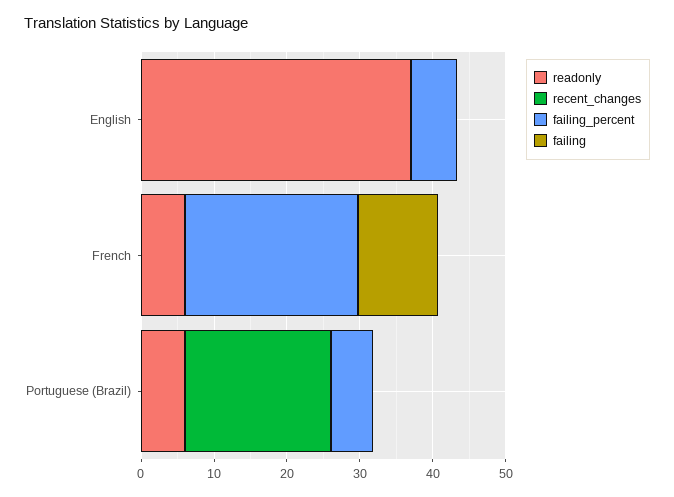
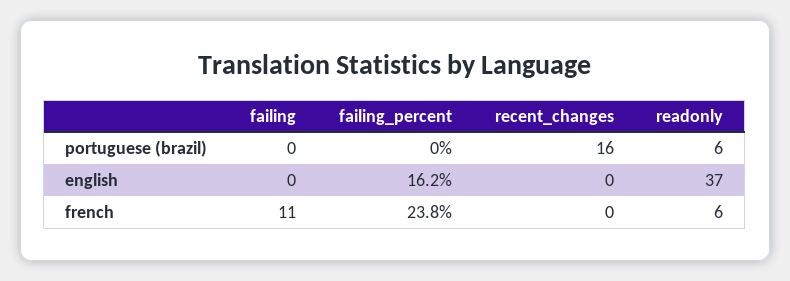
  {
    "readonly": {
      "English": 37,
      "French": 6,
      "Portuguese (Brazil)": 6
    },
    "recent_changes": {
      "English": 0,
      "French": 0,
-     "Portuguese (Brazil)": 20
+     "Portuguese (Brazil)": 16
    },
    "failing_percent": {
-     "English": 6,
+     "English": 16.2,
      "French": 23.8,
-     "Portuguese (Brazil)": 6
+     "Portuguese (Brazil)": 0
    },
    "failing": {
      "English": 0,
      "French": 11,
      "Portuguese (Brazil)": 0
    }
  }

